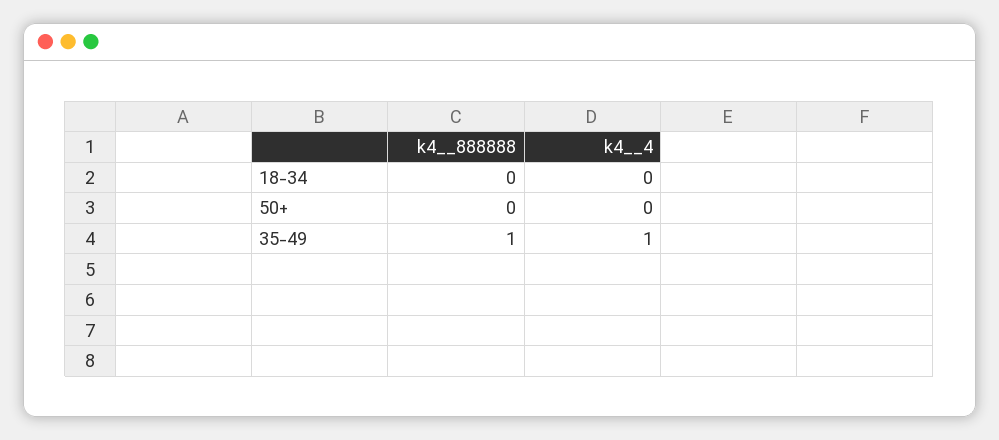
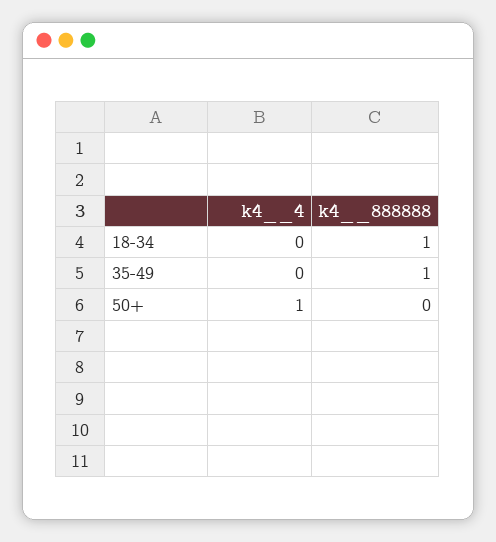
  {
    "k4__888888": {
-     "18-34": 0,
+     "18-34": 1,
      "50+": 0,
      "35-49": 1
    },
    "k4__4": {
      "18-34": 0,
-     "50+": 0,
+     "50+": 1,
-     "35-49": 1
+     "35-49": 0
    }
  }

